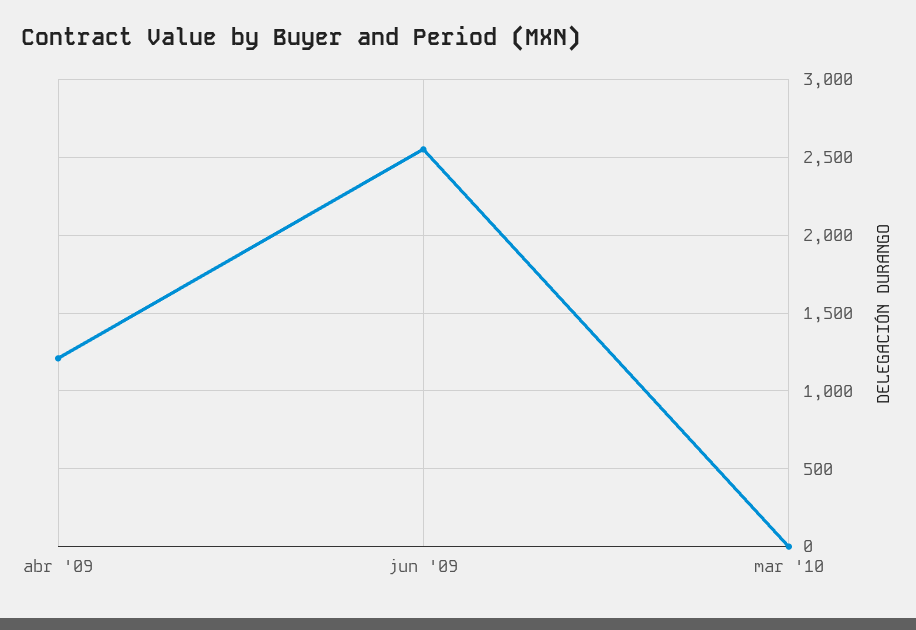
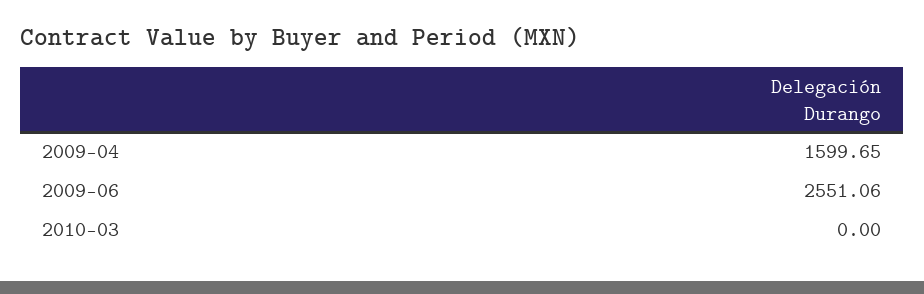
  {
-   "abr '09": 1200,
+   "abr '09": 1599.65,
    "jun '09": 2551.06,
    "mar '10": 0
  }

